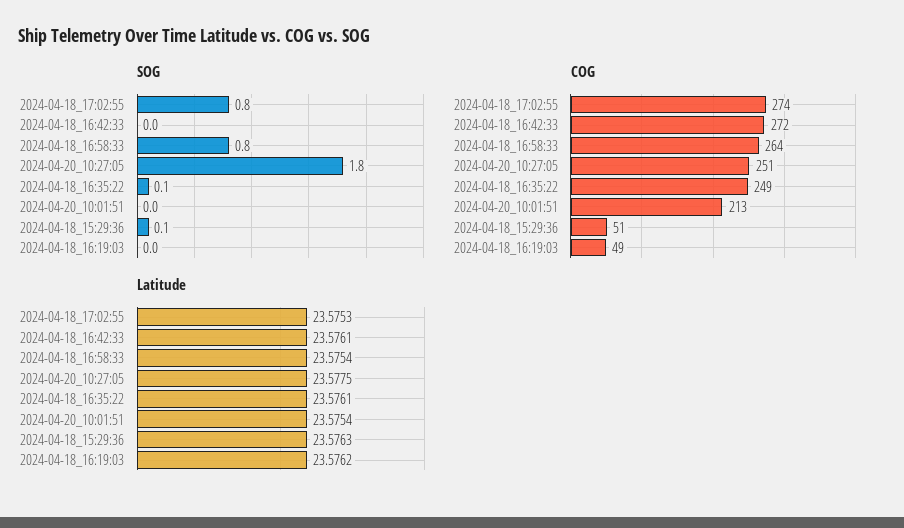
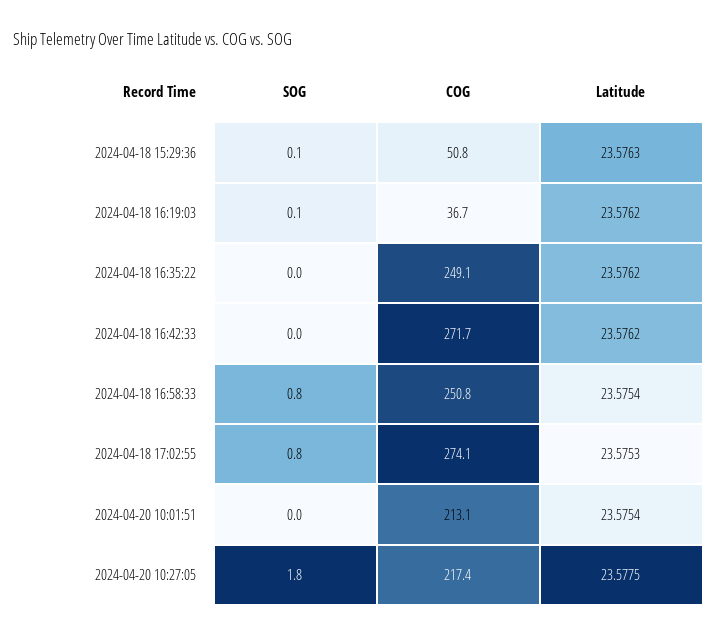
  {
    "SOG": {
      "2024-04-18_17:02:55": 0.8,
      "2024-04-18_16:42:33": 0,
      "2024-04-18_16:58:33": 0.8,
      "2024-04-20_10:27:05": 1.8,
-     "2024-04-18_16:35:22": 0.1,
+     "2024-04-18_16:35:22": 0,
      "2024-04-20_10:01:51": 0,
      "2024-04-18_15:29:36": 0.1,
-     "2024-04-18_16:19:03": 0
+     "2024-04-18_16:19:03": 0.1
    },
    "COG": {
      "2024-04-18_17:02:55": 274.1,
      "2024-04-18_16:42:33": 271.7,
-     "2024-04-18_16:58:33": 264,
+     "2024-04-18_16:58:33": 250.8,
-     "2024-04-20_10:27:05": 251,
+     "2024-04-20_10:27:05": 217.4,
      "2024-04-18_16:35:22": 249.1,
      "2024-04-20_10:01:51": 213.1,
      "2024-04-18_15:29:36": 50.8,
-     "2024-04-18_16:19:03": 49
+     "2024-04-18_16:19:03": 36.7
    },
    "Latitude": {
      "2024-04-18_17:02:55": 23.5753,
-     "2024-04-18_16:42:33": 23.5761,
+     "2024-04-18_16:42:33": 23.5762,
      "2024-04-18_16:58:33": 23.5754,
      "2024-04-20_10:27:05": 23.5775,
-     "2024-04-18_16:35:22": 23.5761,
+     "2024-04-18_16:35:22": 23.5762,
      "2024-04-20_10:01:51": 23.5754,
      "2024-04-18_15:29:36": 23.5763,
      "2024-04-18_16:19:03": 23.5762
    }
  }

